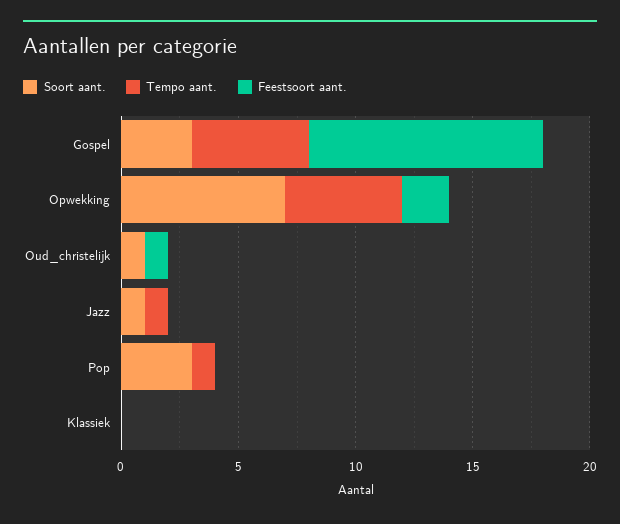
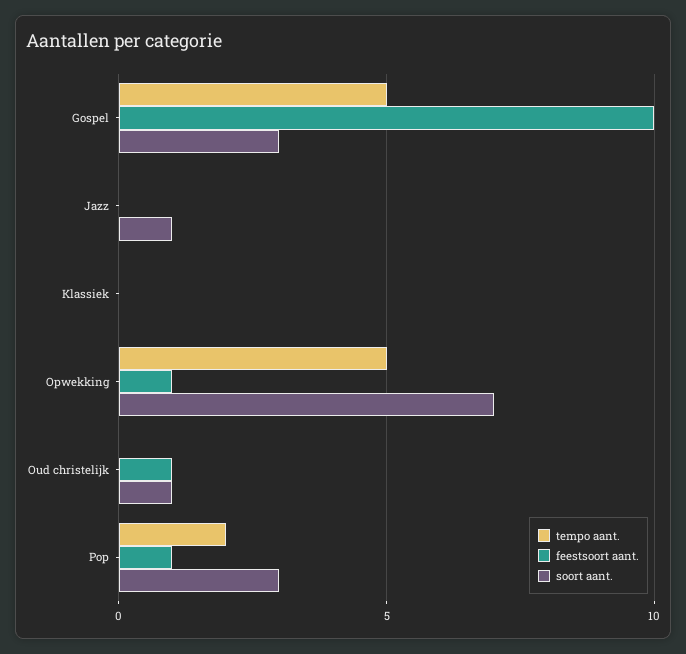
  {
    "Soort aant.": {
      "Gospel": 3,
      "Opwekking": 7,
      "Oud_christelijk": 1,
      "Jazz": 1,
      "Pop": 3,
      "Klassiek": 0
    },
    "Tempo aant.": {
      "Gospel": 5,
      "Opwekking": 5,
      "Oud_christelijk": 0,
-     "Jazz": 1,
+     "Jazz": 0,
-     "Pop": 1,
+     "Pop": 2,
      "Klassiek": 0
    },
    "Feestsoort aant.": {
      "Gospel": 10,
-     "Opwekking": 2,
+     "Opwekking": 1,
      "Oud_christelijk": 1,
      "Jazz": 0,
-     "Pop": 0,
+     "Pop": 1,
      "Klassiek": 0
    }
  }

